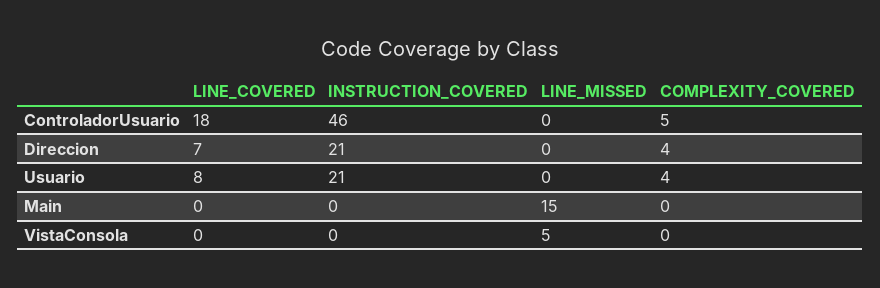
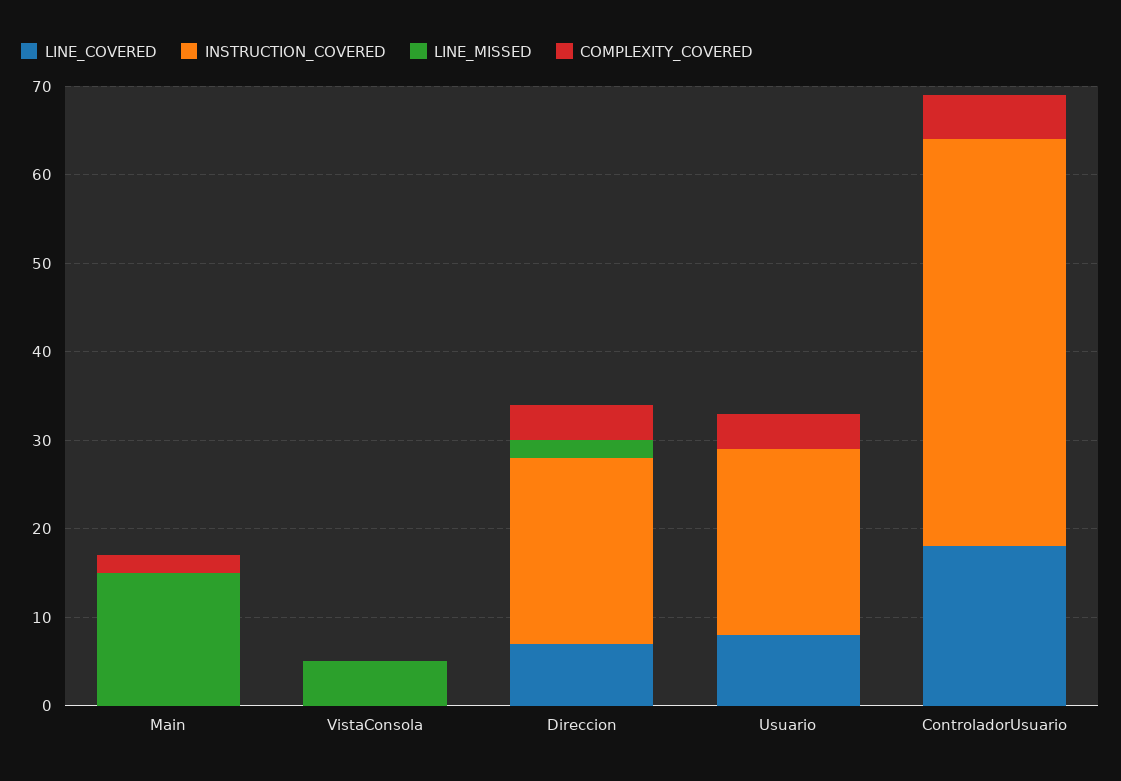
  {
    "LINE_COVERED": {
      "ControladorUsuario": 18,
      "Direccion": 7,
      "Usuario": 8,
      "Main": 0,
      "VistaConsola": 0
    },
    "INSTRUCTION_COVERED": {
      "ControladorUsuario": 46,
      "Direccion": 21,
      "Usuario": 21,
      "Main": 0,
      "VistaConsola": 0
    },
    "LINE_MISSED": {
      "ControladorUsuario": 0,
-     "Direccion": 0,
+     "Direccion": 2,
      "Usuario": 0,
      "Main": 15,
      "VistaConsola": 5
    },
    "COMPLEXITY_COVERED": {
      "ControladorUsuario": 5,
      "Direccion": 4,
      "Usuario": 4,
-     "Main": 0,
+     "Main": 2,
      "VistaConsola": 0
    }
  }

